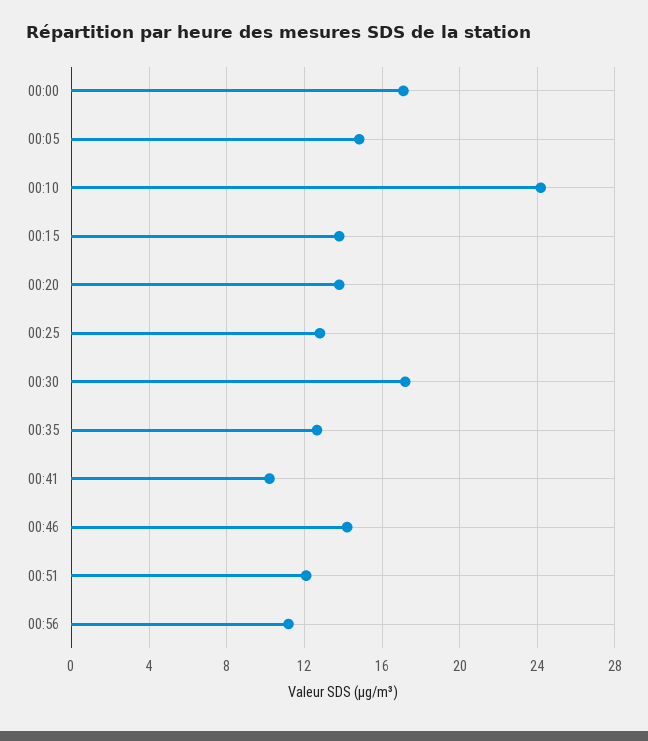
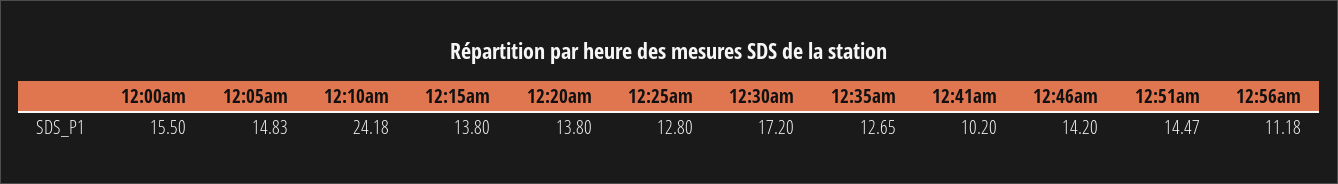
  {
-   "00:00": 17,
+   "00:00": 15.5,
    "00:05": 14.83,
    "00:10": 24.18,
    "00:15": 13.8,
    "00:20": 13.8,
    "00:25": 12.8,
    "00:30": 17.2,
    "00:35": 12.65,
    "00:41": 10.2,
    "00:46": 14.2,
-   "00:51": 12,
+   "00:51": 14.47,
    "00:56": 11.18
  }

